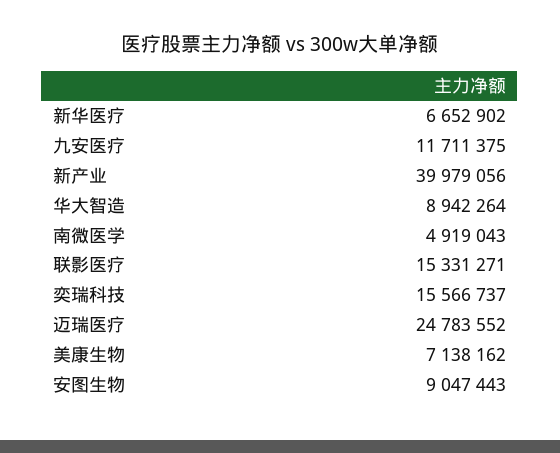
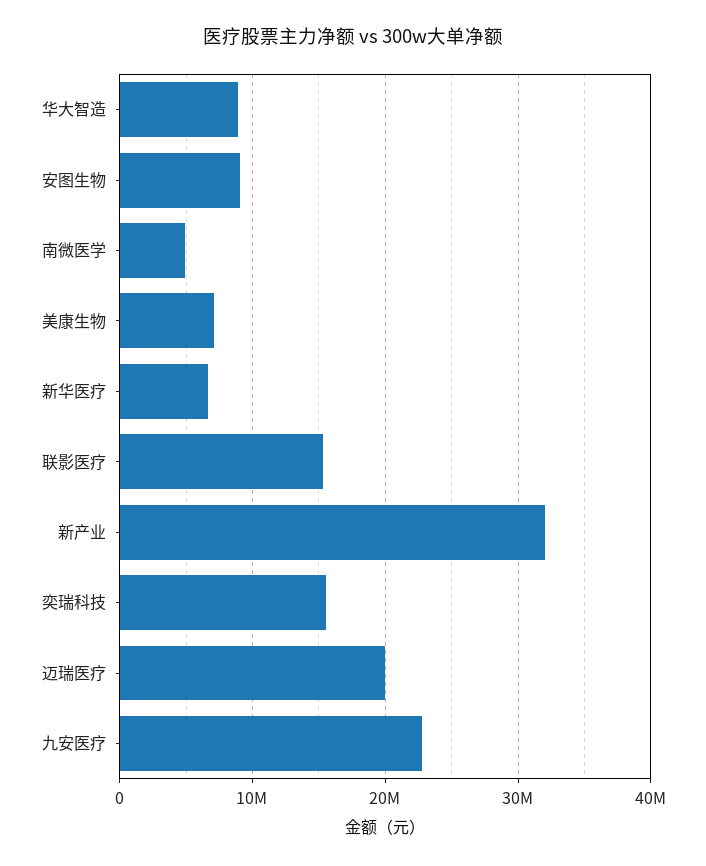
  {
    "新华医疗": 6652902,
-   "九安医疗": 11711375,
+   "九安医疗": 23000000,
-   "新产业": 39979056,
+   "新产业": 32000000,
    "华大智造": 8942264,
    "南微医学": 4919043,
    "联影医疗": 15331271,
    "奕瑞科技": 15566737,
-   "迈瑞医疗": 24783552,
+   "迈瑞医疗": 20000000,
    "美康生物": 7138162,
    "安图生物": 9047443
  }

